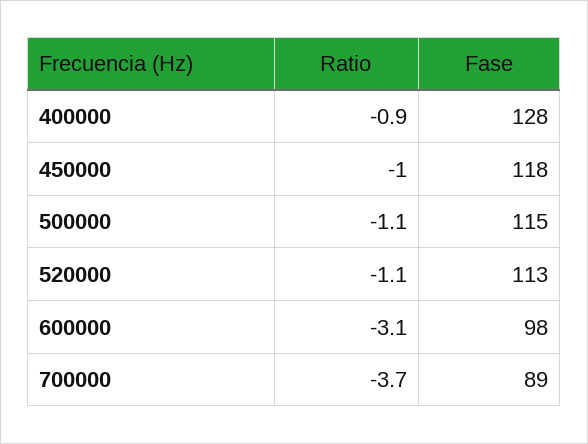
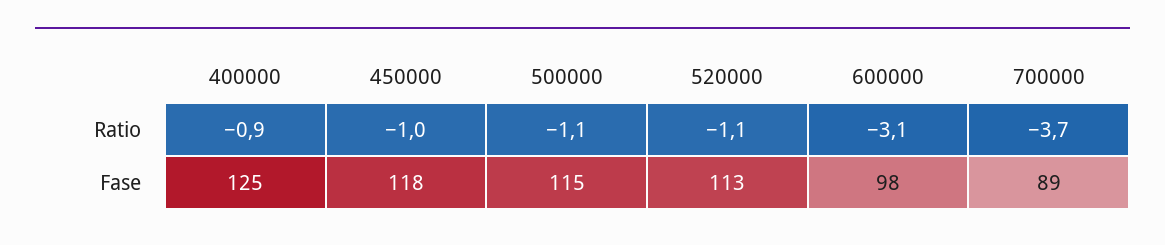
  {
    "Ratio": {
      "400000": -0.9,
      "450000": -1,
      "500000": -1.1,
      "520000": -1.1,
      "600000": -3.1,
      "700000": -3.7
    },
    "Fase": {
-     "400000": 128,
+     "400000": 125,
      "450000": 118,
      "500000": 115,
      "520000": 113,
      "600000": 98,
      "700000": 89
    }
  }

